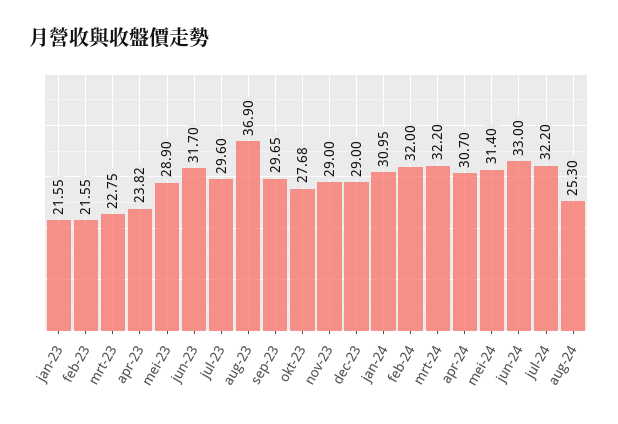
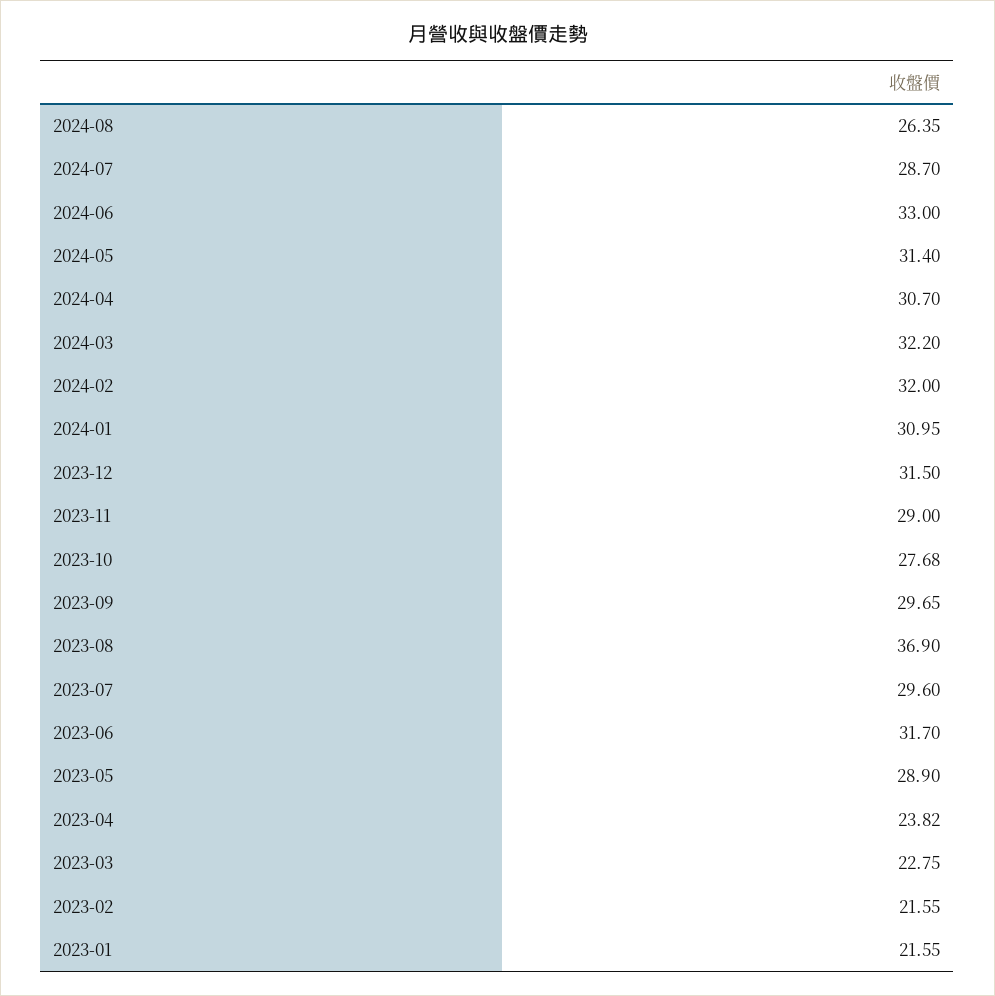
  {
    "jan-23": 21.55,
    "feb-23": 21.55,
    "mrt-23": 22.75,
    "apr-23": 23.82,
    "mei-23": 28.9,
    "jun-23": 31.7,
    "jul-23": 29.6,
    "aug-23": 36.9,
    "sep-23": 29.65,
    "okt-23": 27.68,
    "nov-23": 29,
-   "dec-23": 29,
+   "dec-23": 31.5,
    "jan-24": 30.95,
    "feb-24": 32,
    "mrt-24": 32.2,
    "apr-24": 30.7,
    "mei-24": 31.4,
    "jun-24": 33,
-   "jul-24": 32.2,
+   "jul-24": 28.7,
-   "aug-24": 25.3
+   "aug-24": 26.35
  }

